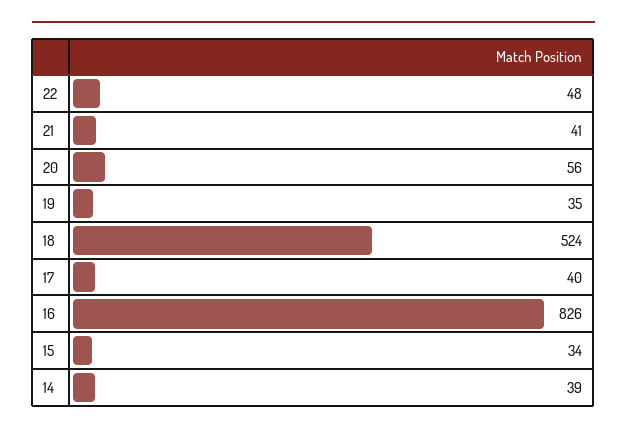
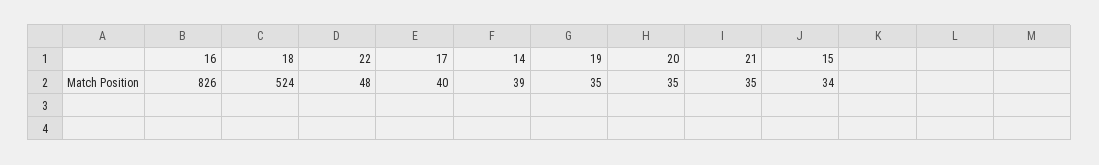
  {
    "22": 48,
-   "21": 41,
+   "21": 35,
-   "20": 56,
+   "20": 35,
    "19": 35,
    "18": 524,
    "17": 40,
    "16": 826,
    "15": 34,
    "14": 39
  }

